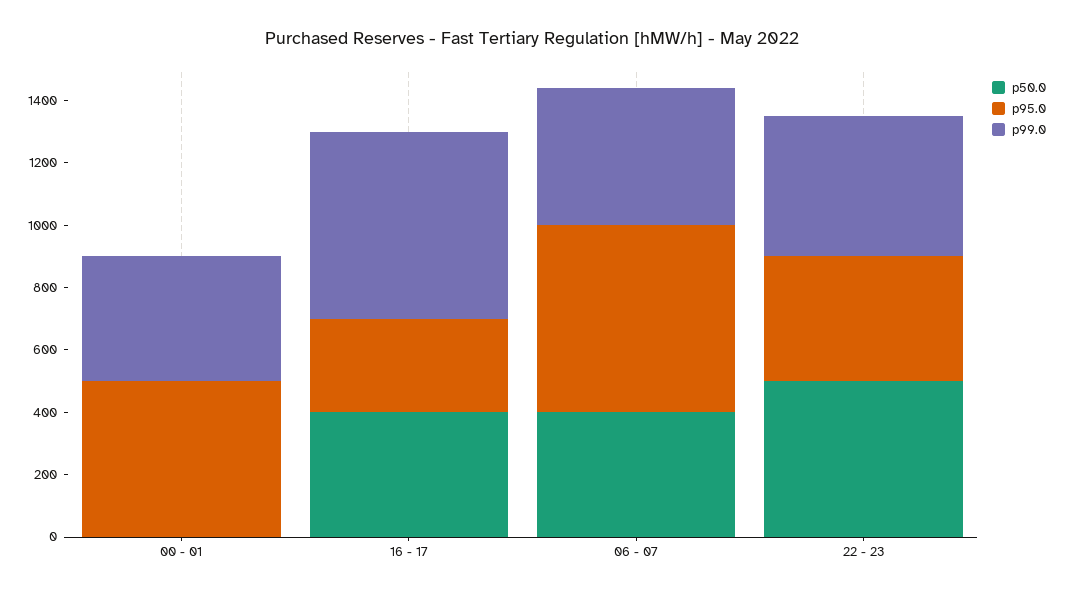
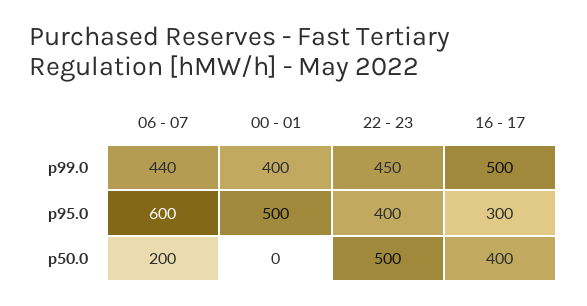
  {
    "p50.0": {
      "00 - 01": 0,
      "16 - 17": 400,
-     "06 - 07": 400,
+     "06 - 07": 200,
      "22 - 23": 500
    },
    "p95.0": {
      "00 - 01": 500,
      "16 - 17": 300,
      "06 - 07": 600,
      "22 - 23": 400
    },
    "p99.0": {
      "00 - 01": 400,
-     "16 - 17": 600,
+     "16 - 17": 500,
      "06 - 07": 440,
      "22 - 23": 450
    }
  }

